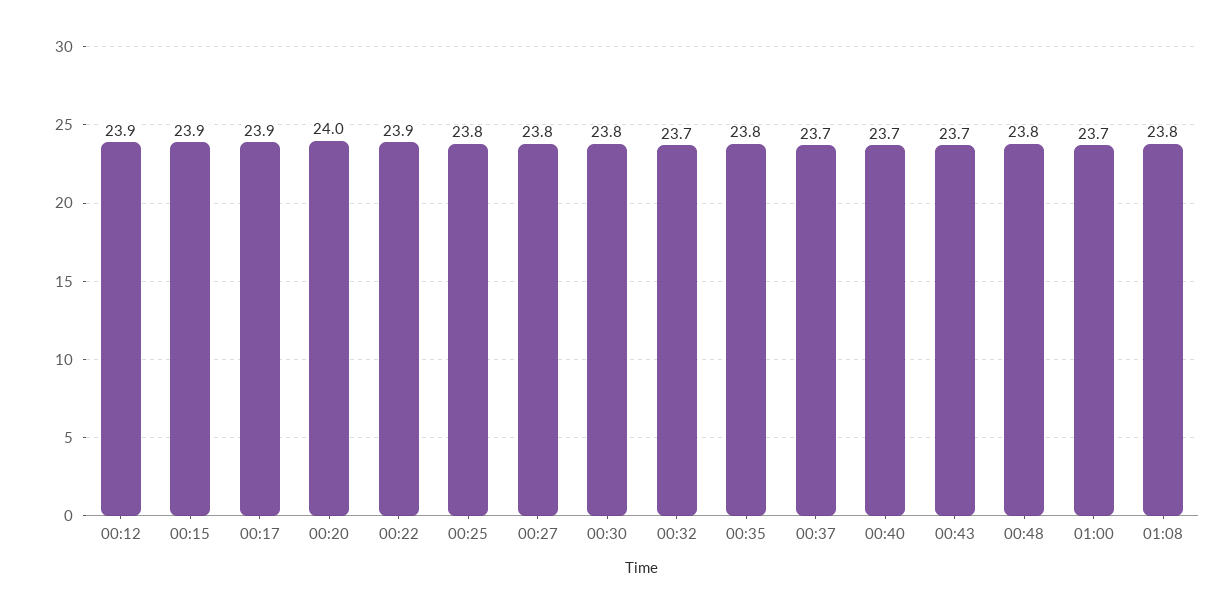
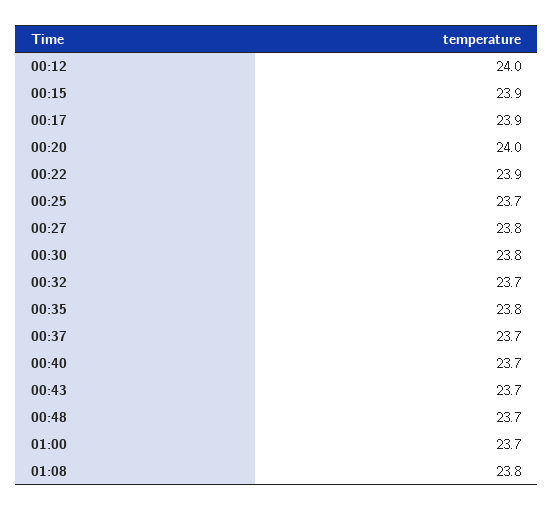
  {
-   "00:12": 23.9,
+   "00:12": 24,
    "00:15": 23.9,
    "00:17": 23.9,
    "00:20": 24,
    "00:22": 23.9,
-   "00:25": 23.8,
+   "00:25": 23.7,
    "00:27": 23.8,
    "00:30": 23.8,
    "00:32": 23.7,
    "00:35": 23.8,
    "00:37": 23.7,
    "00:40": 23.7,
    "00:43": 23.7,
-   "00:48": 23.8,
+   "00:48": 23.7,
    "01:00": 23.7,
    "01:08": 23.8
  }

